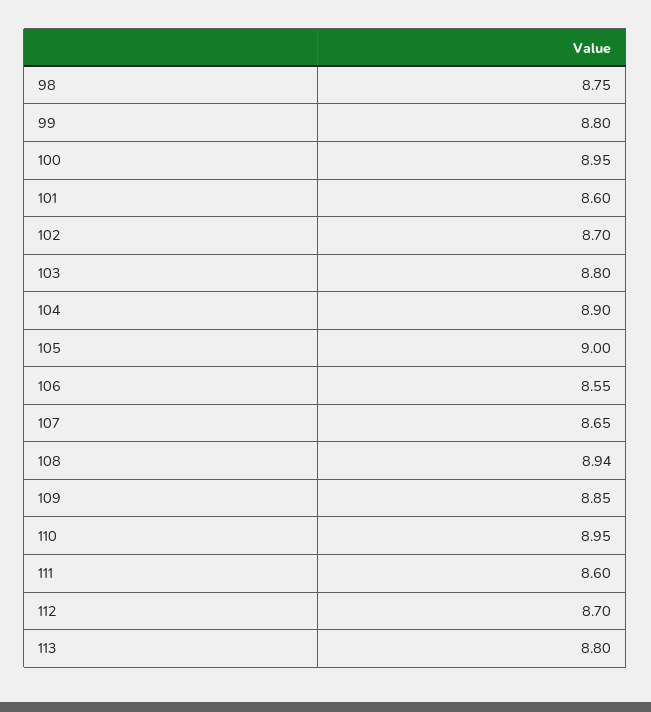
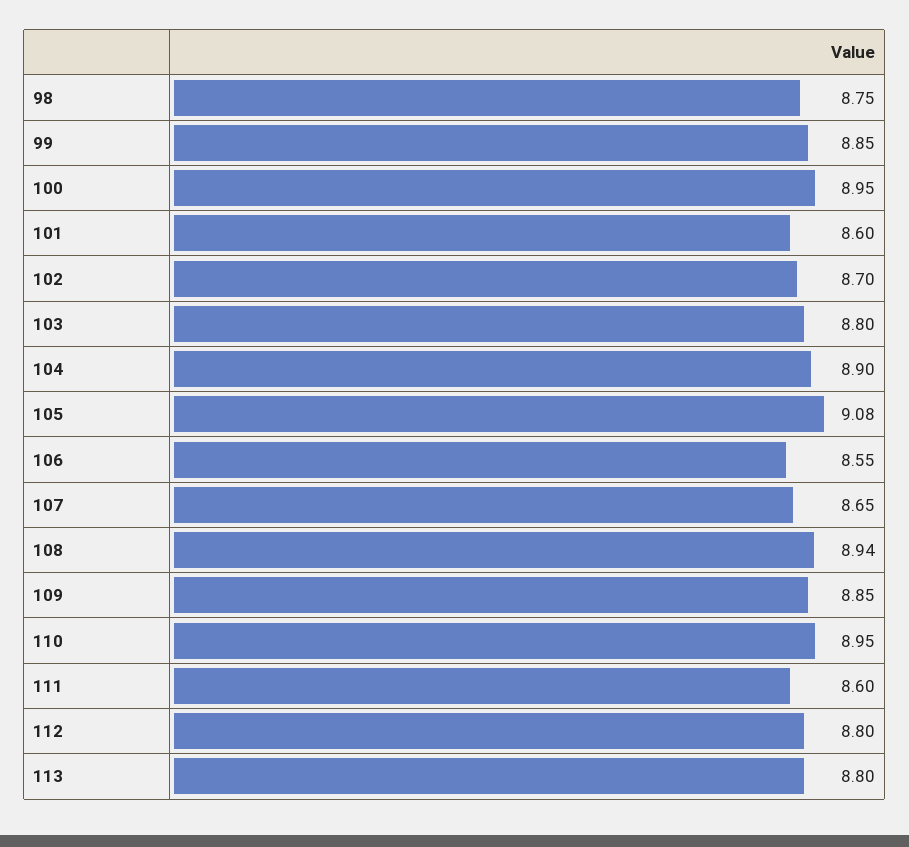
  {
    "98": 8.75,
-   "99": 8.8,
+   "99": 8.85,
    "100": 8.95,
    "101": 8.6,
    "102": 8.7,
    "103": 8.8,
    "104": 8.9,
-   "105": 9,
+   "105": 9.08,
    "106": 8.55,
    "107": 8.65,
    "108": 8.94,
    "109": 8.85,
    "110": 8.95,
    "111": 8.6,
-   "112": 8.7,
+   "112": 8.8,
    "113": 8.8
  }

